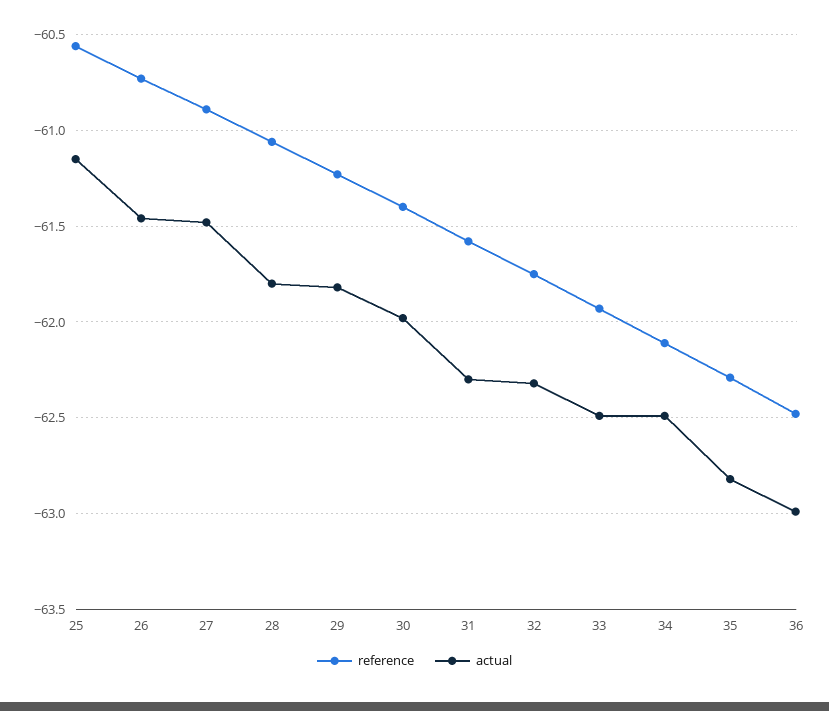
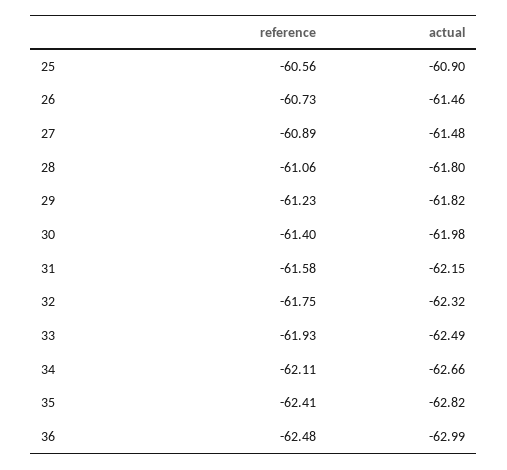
  {
    "reference": {
      "25": -60.56,
      "26": -60.73,
      "27": -60.89,
      "28": -61.06,
      "29": -61.23,
      "30": -61.4,
      "31": -61.58,
      "32": -61.75,
      "33": -61.93,
      "34": -62.11,
-     "35": -62.3,
+     "35": -62.41,
      "36": -62.48
    },
    "actual": {
-     "25": -61.15,
+     "25": -60.9,
      "26": -61.46,
      "27": -61.48,
      "28": -61.8,
      "29": -61.82,
      "30": -61.98,
-     "31": -62.3,
+     "31": -62.15,
      "32": -62.32,
      "33": -62.49,
-     "34": -62.5,
+     "34": -62.66,
      "35": -62.82,
      "36": -62.99
    }
  }

